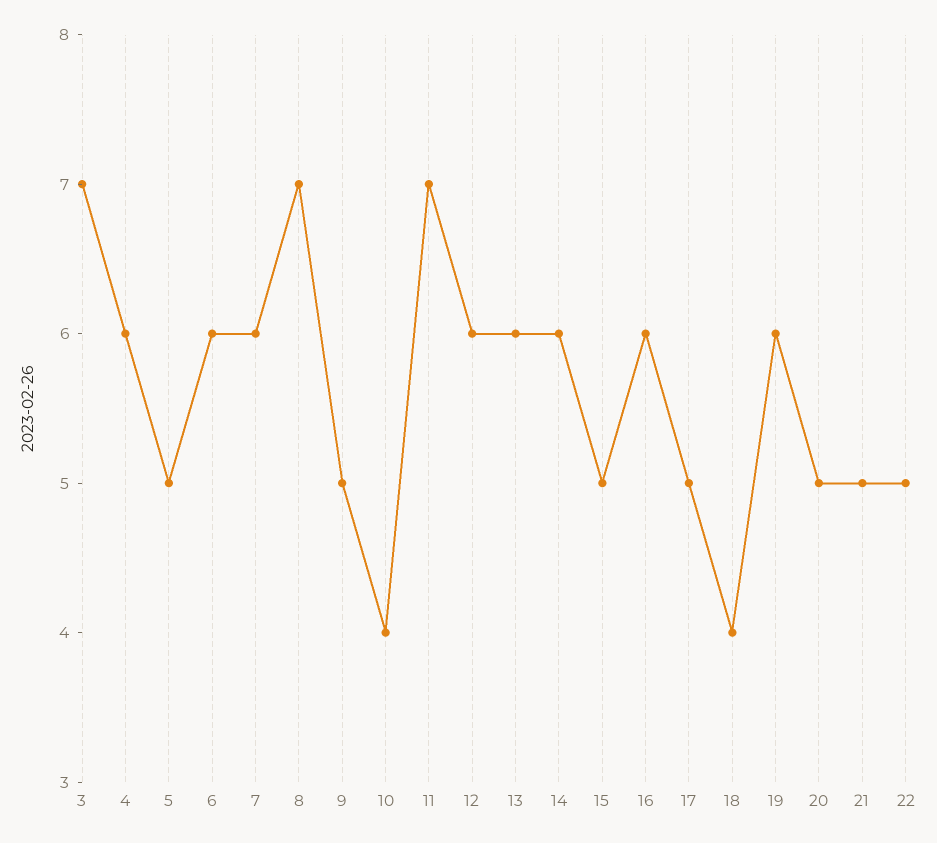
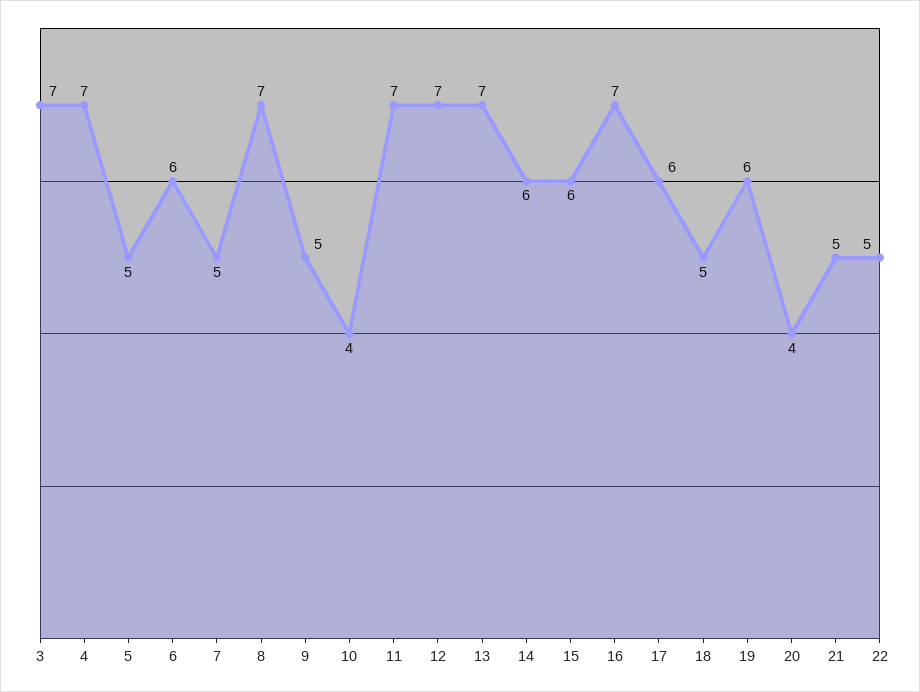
  {
    "3": 7,
-   "4": 6,
+   "4": 7,
    "5": 5,
    "6": 6,
-   "7": 6,
+   "7": 5,
    "8": 7,
    "9": 5,
    "10": 4,
    "11": 7,
-   "12": 6,
+   "12": 7,
-   "13": 6,
+   "13": 7,
    "14": 6,
-   "15": 5,
+   "15": 6,
-   "16": 6,
+   "16": 7,
-   "17": 5,
+   "17": 6,
-   "18": 4,
+   "18": 5,
    "19": 6,
-   "20": 5,
+   "20": 4,
    "21": 5,
    "22": 5
  }

